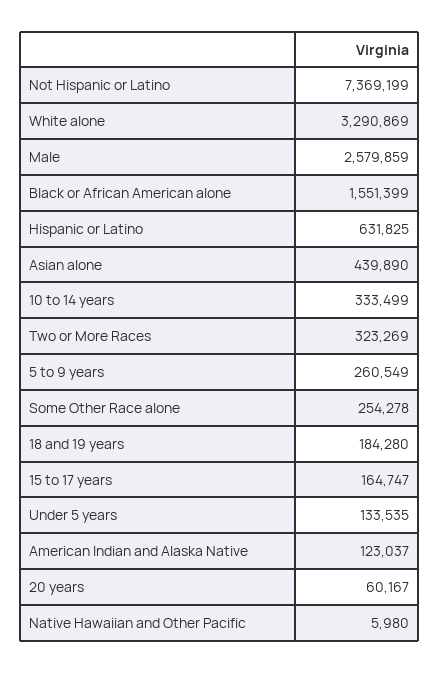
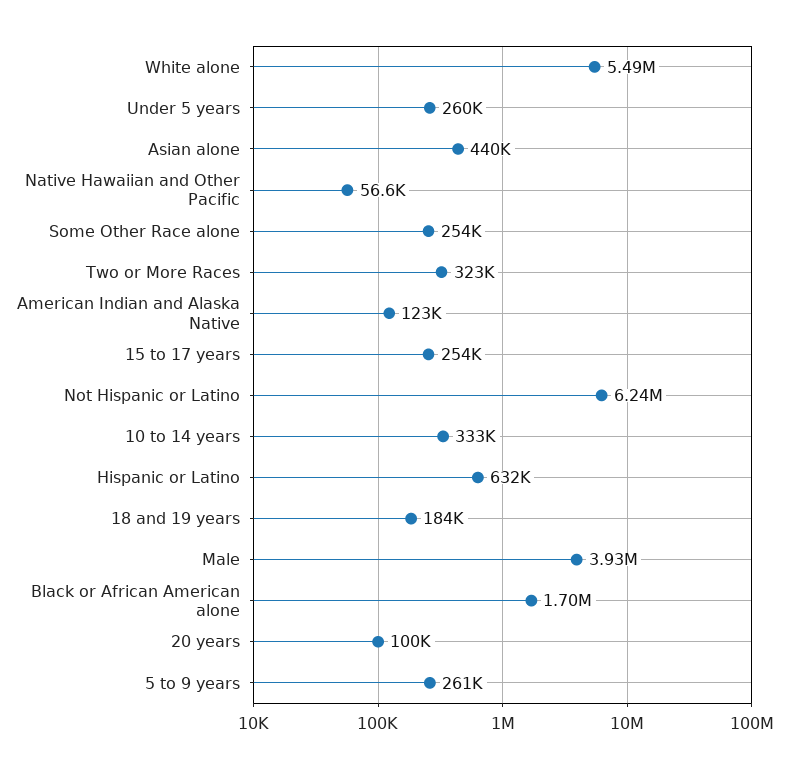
  {
-   "Not Hispanic or Latino": 7369199,
+   "Not Hispanic or Latino": 6240000,
-   "White alone": 3290869,
+   "White alone": 5490000,
-   "Male": 2579859,
+   "Male": 3930000,
-   "Black or African American alone": 1551399,
+   "Black or African American alone": 1700000,
    "Hispanic or Latino": 631825,
    "Asian alone": 439890,
    "10 to 14 years": 333499,
    "Two or More Races": 323269,
    "5 to 9 years": 260549,
    "Some Other Race alone": 254278,
    "18 and 19 years": 184280,
-   "15 to 17 years": 164747,
+   "15 to 17 years": 254000,
-   "Under 5 years": 133535,
+   "Under 5 years": 260000,
    "American Indian and Alaska Native": 123037,
-   "20 years": 60167,
+   "20 years": 100000,
-   "Native Hawaiian and Other Pacific": 5980
+   "Native Hawaiian and Other Pacific": 56600
  }

